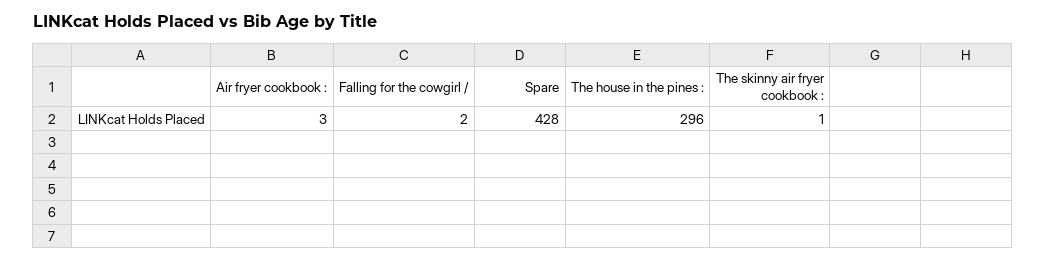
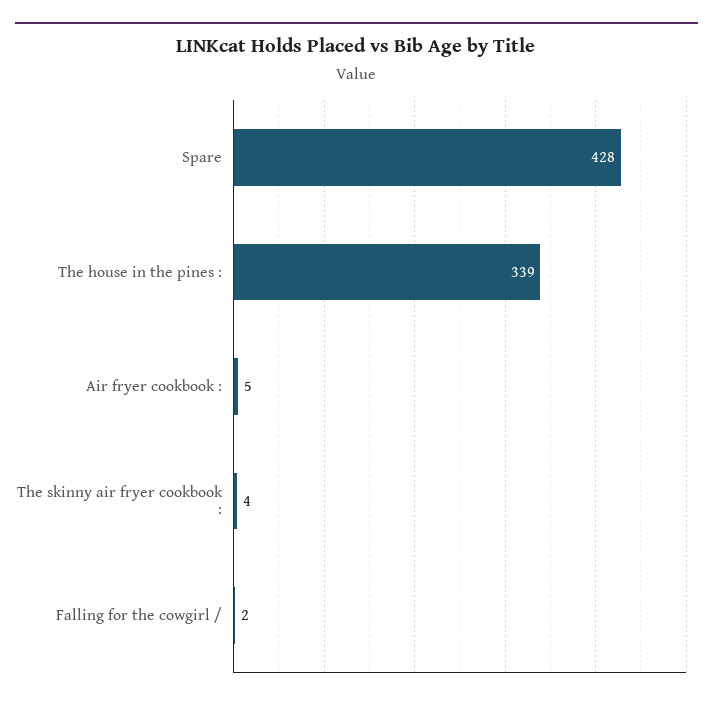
  {
-   "Air fryer cookbook :": 3,
+   "Air fryer cookbook :": 5,
    "Falling for the cowgirl /": 2,
    "Spare": 428,
-   "The house in the pines :": 296,
+   "The house in the pines :": 339,
-   "The skinny air fryer cookbook :": 1
+   "The skinny air fryer cookbook :": 4
  }

